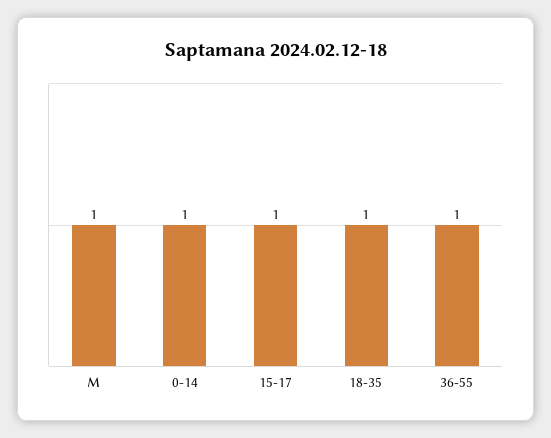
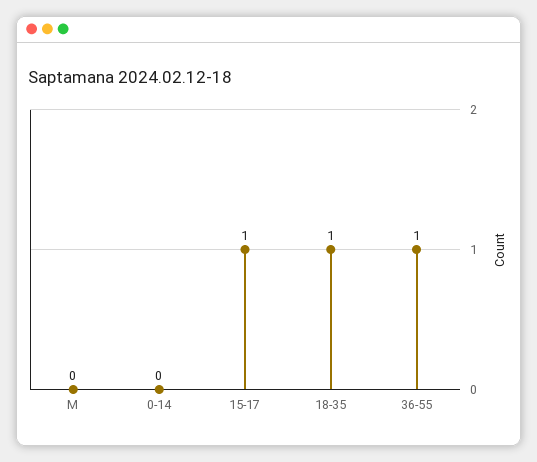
  {
-   "M": 1,
+   "M": 0,
-   "0-14": 1,
+   "0-14": 0,
    "15-17": 1,
    "18-35": 1,
    "36-55": 1
  }

